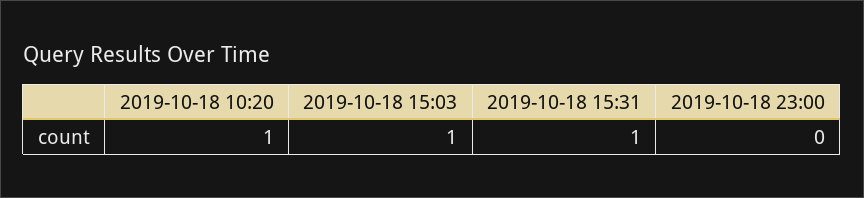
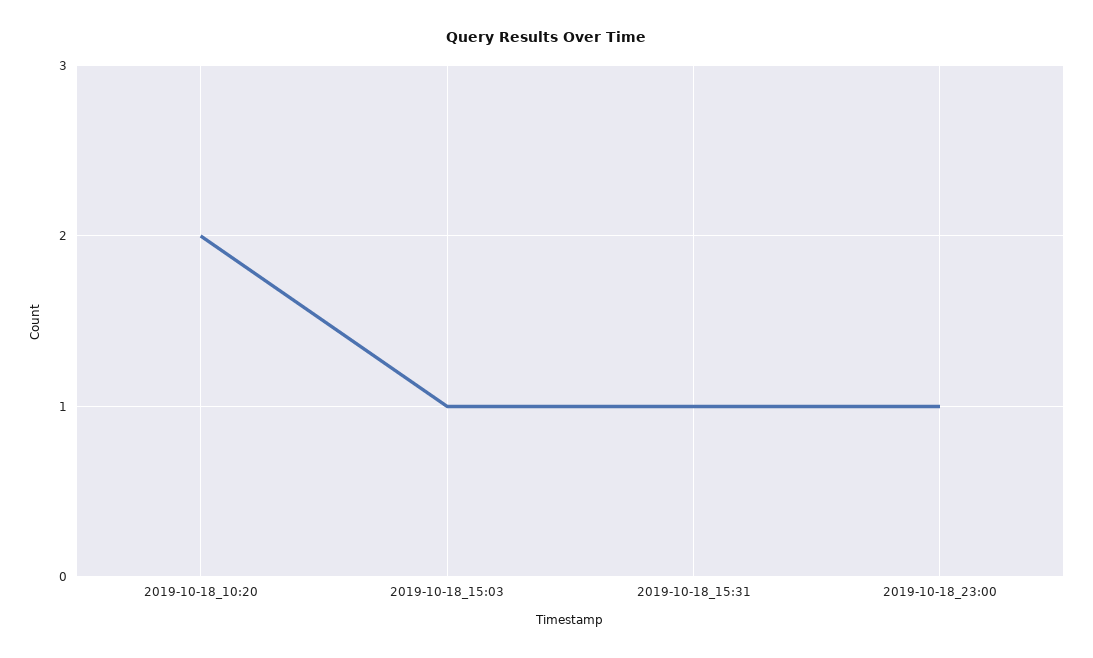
  {
-   "2019-10-18 10:20": 1,
+   "2019-10-18 10:20": 2,
    "2019-10-18 15:03": 1,
    "2019-10-18 15:31": 1,
-   "2019-10-18 23:00": 0
+   "2019-10-18 23:00": 1
  }

